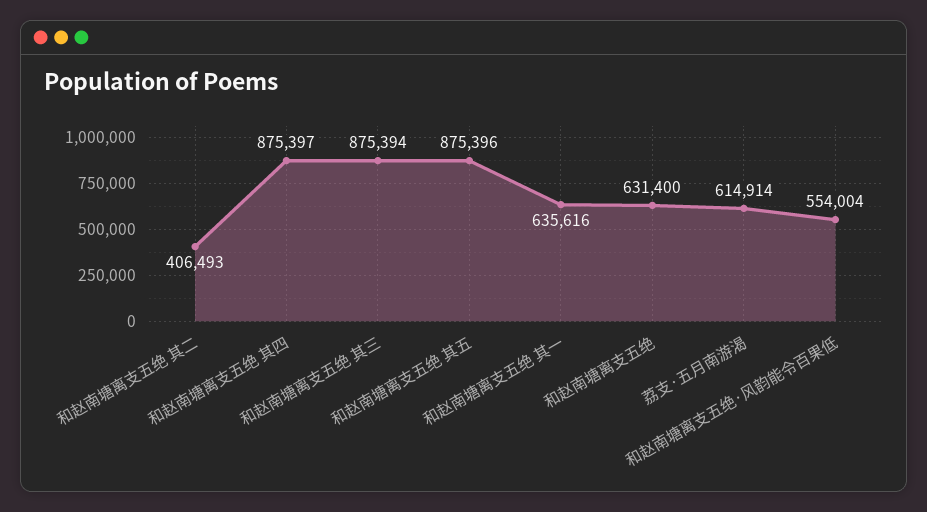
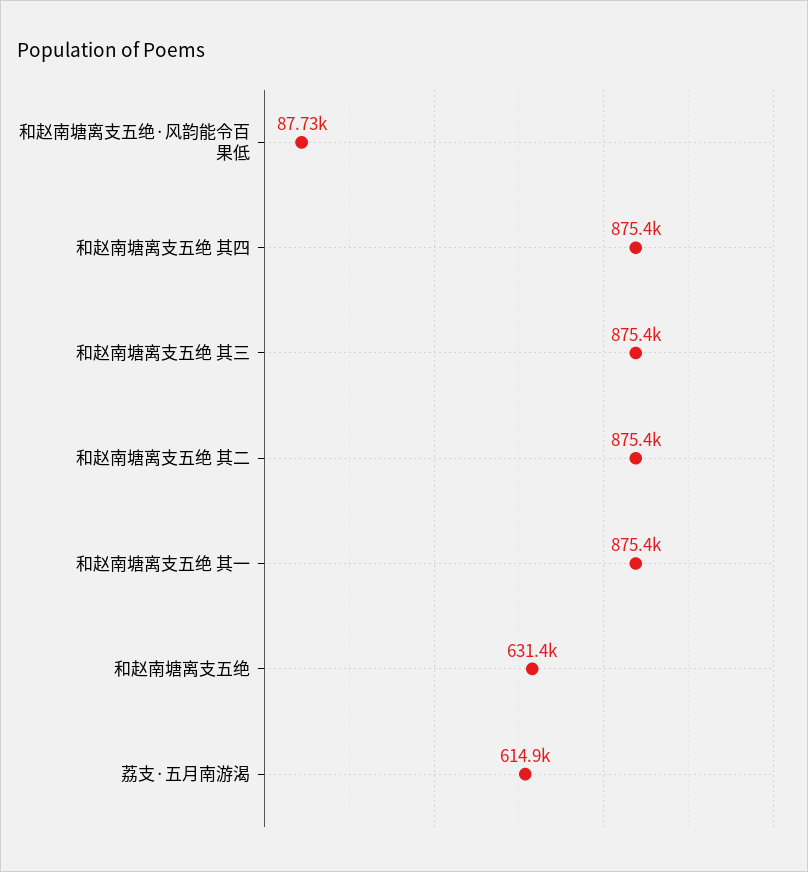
  {
-   "和赵南塘离支五绝 其二": 406493,
+   "和赵南塘离支五绝 其二": 875400,
    "和赵南塘离支五绝 其四": 875397,
    "和赵南塘离支五绝 其三": 875394,
-   "和赵南塘离支五绝 其五": 875396,
-   "和赵南塘离支五绝 其一": 635616,
+   "和赵南塘离支五绝 其一": 875400,
    "和赵南塘离支五绝": 631400,
    "荔支·五月南游渴": 614914,
-   "和赵南塘离支五绝·风韵能令百果低": 554004
+   "和赵南塘离支五绝·风韵能令百果低": 87730
  }

